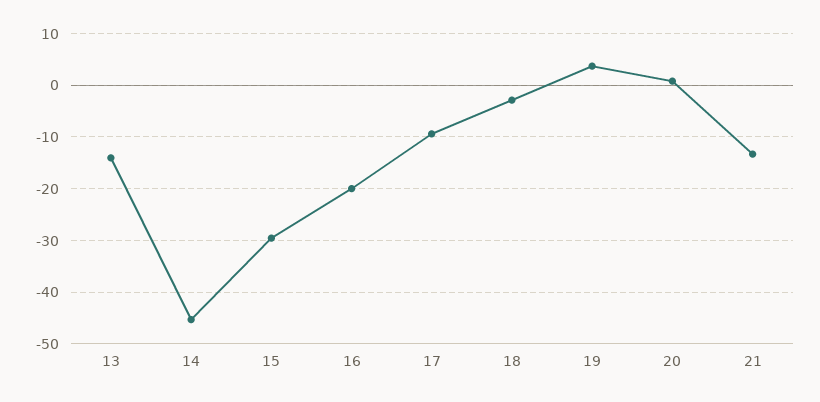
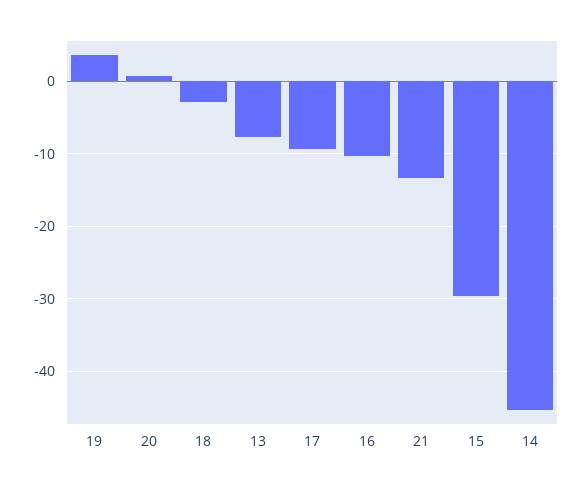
  {
-   "13": -14,
+   "13": -8,
    "14": -45,
    "15": -30,
-   "16": -20,
+   "16": -10,
    "17": -9,
    "18": -3,
    "19": 4,
    "20": 1,
    "21": -13
  }

